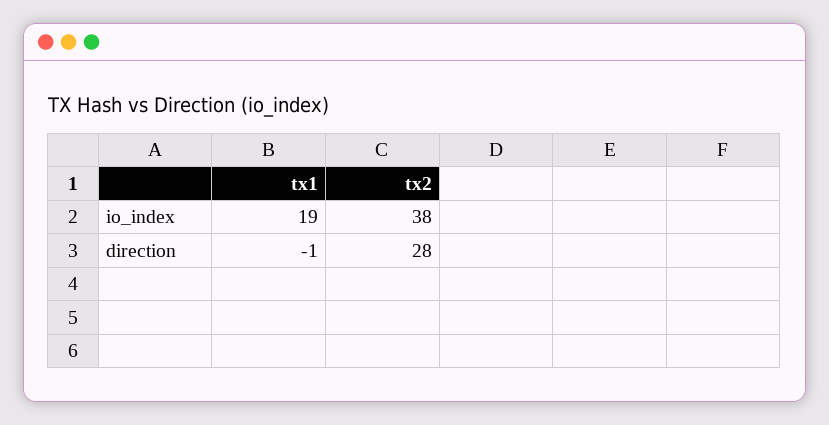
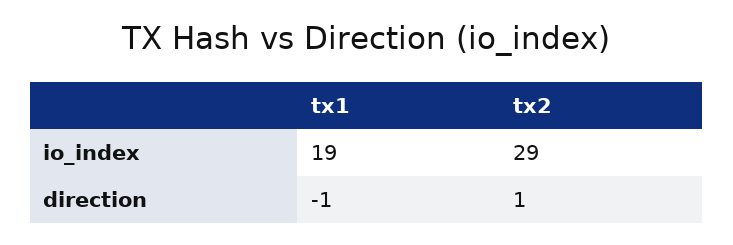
  {
    "tx1": {
      "io_index": 19,
      "direction": -1
    },
    "tx2": {
-     "io_index": 38,
+     "io_index": 29,
-     "direction": 28
+     "direction": 1
    }
  }

